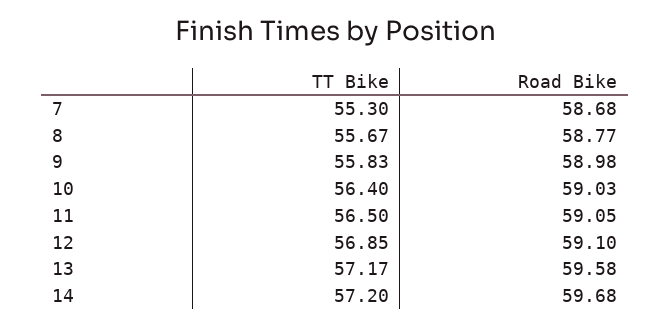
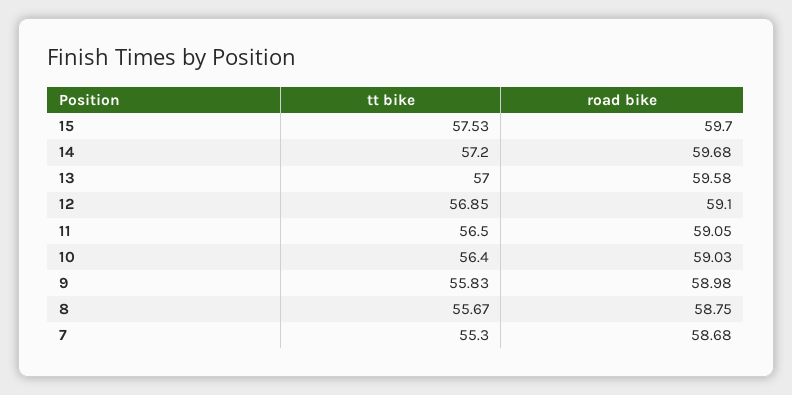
  {
    "TT Bike": {
      "7": 55.3,
      "8": 55.67,
      "9": 55.83,
      "10": 56.4,
      "11": 56.5,
      "12": 56.85,
-     "13": 57.17,
+     "13": 57,
-     "14": 57.2
+     "14": 57.2,
+     "15": 57.53
    },
    "Road Bike": {
      "7": 58.68,
-     "8": 58.77,
+     "8": 58.75,
      "9": 58.98,
      "10": 59.03,
      "11": 59.05,
      "12": 59.1,
      "13": 59.58,
-     "14": 59.68
+     "14": 59.68,
+     "15": 59.7
    }
  }

